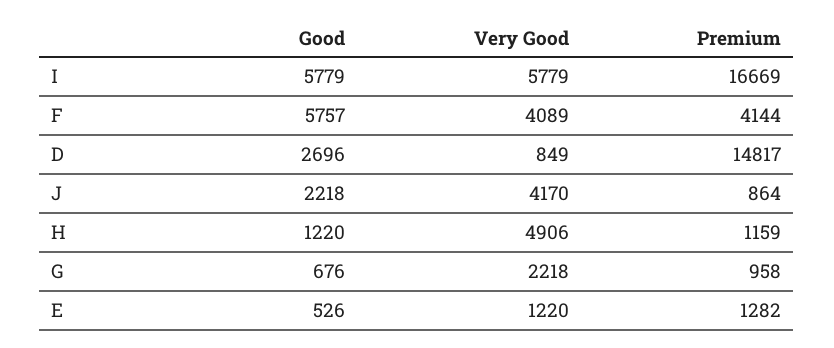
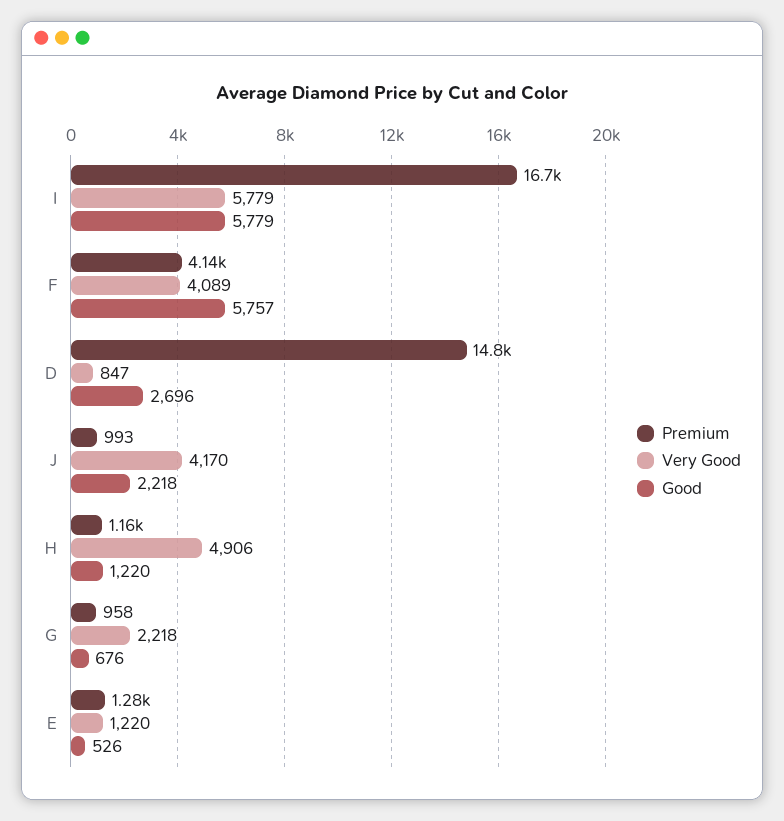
  {
    "Good": {
      "I": 5779,
      "F": 5757,
      "D": 2696,
      "J": 2218,
      "H": 1220,
      "G": 676,
      "E": 526
    },
    "Very Good": {
      "I": 5779,
      "F": 4089,
-     "D": 849,
+     "D": 847,
      "J": 4170,
      "H": 4906,
      "G": 2218,
      "E": 1220
    },
    "Premium": {
      "I": 16669,
      "F": 4144,
      "D": 14817,
-     "J": 864,
+     "J": 993,
      "H": 1159,
      "G": 958,
      "E": 1282
    }
  }

